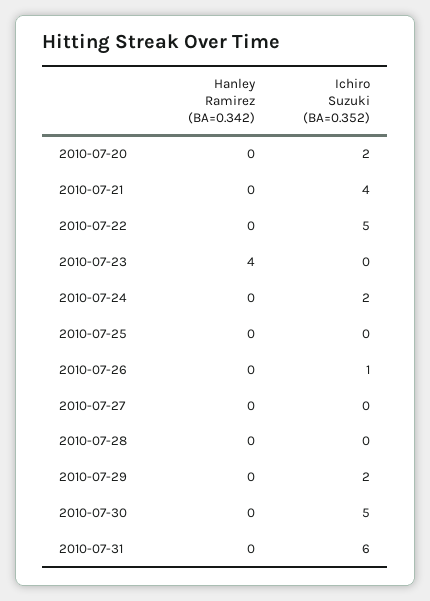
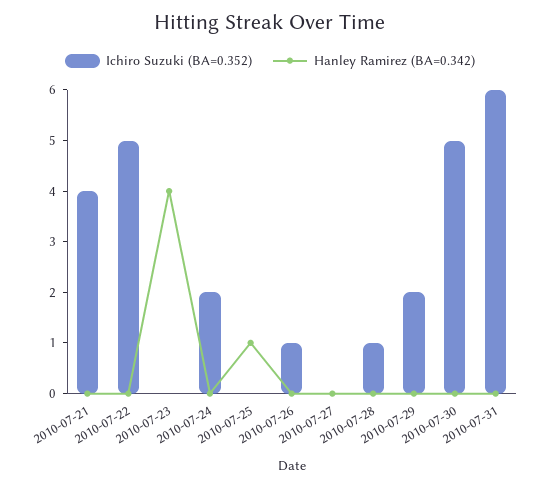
  {
    "Hanley Ramirez (BA=0.342)": {
-     "2010-07-20": 0,
      "2010-07-21": 0,
      "2010-07-22": 0,
      "2010-07-23": 4,
      "2010-07-24": 0,
-     "2010-07-25": 0,
+     "2010-07-25": 1,
      "2010-07-26": 0,
      "2010-07-27": 0,
      "2010-07-28": 0,
      "2010-07-29": 0,
      "2010-07-30": 0,
      "2010-07-31": 0
    },
    "Ichiro Suzuki (BA=0.352)": {
-     "2010-07-20": 2,
      "2010-07-21": 4,
      "2010-07-22": 5,
      "2010-07-23": 0,
      "2010-07-24": 2,
      "2010-07-25": 0,
      "2010-07-26": 1,
      "2010-07-27": 0,
-     "2010-07-28": 0,
+     "2010-07-28": 1,
      "2010-07-29": 2,
      "2010-07-30": 5,
      "2010-07-31": 6
    }
  }

